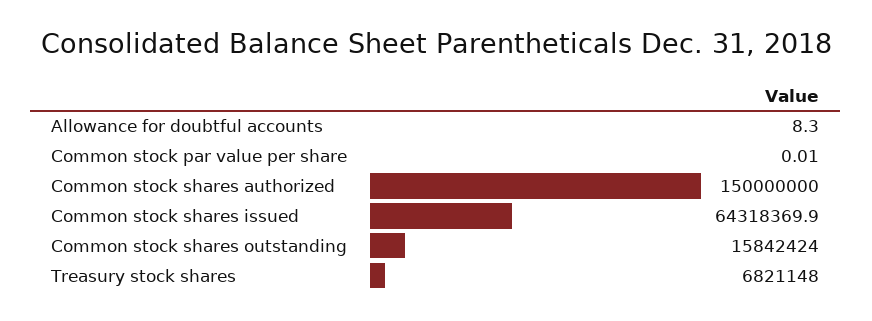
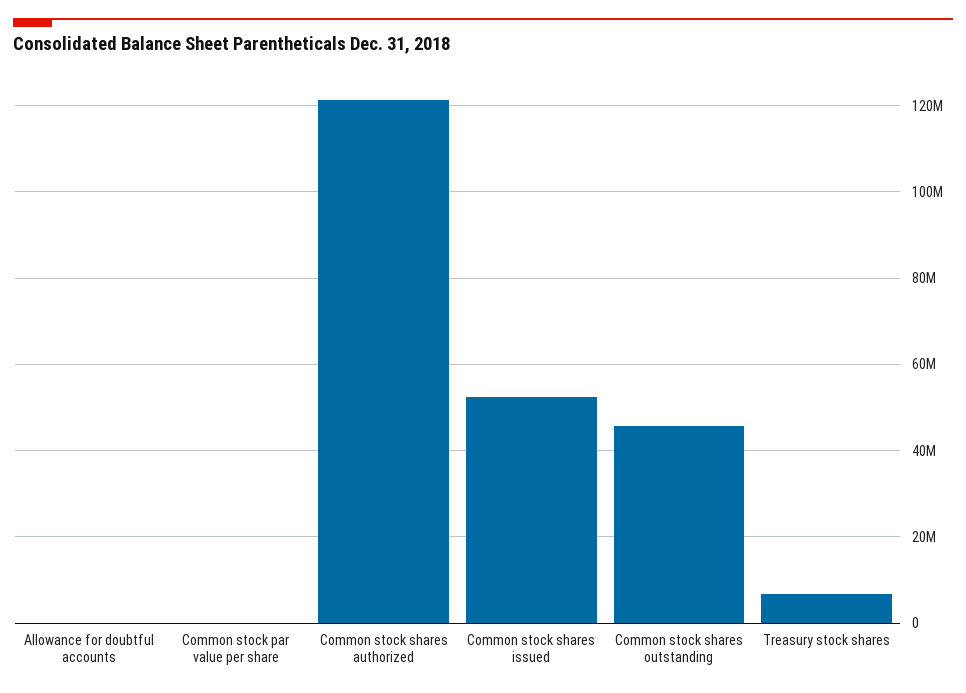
  {
    "Allowance for doubtful accounts": 8.3,
    "Common stock par value per share": 0.01,
-   "Common stock shares authorized": 150000000,
+   "Common stock shares authorized": 122000000,
-   "Common stock shares issued": 64318369.9,
+   "Common stock shares issued": 52000000,
-   "Common stock shares outstanding": 15842424,
+   "Common stock shares outstanding": 46000000,
    "Treasury stock shares": 6821148
  }

